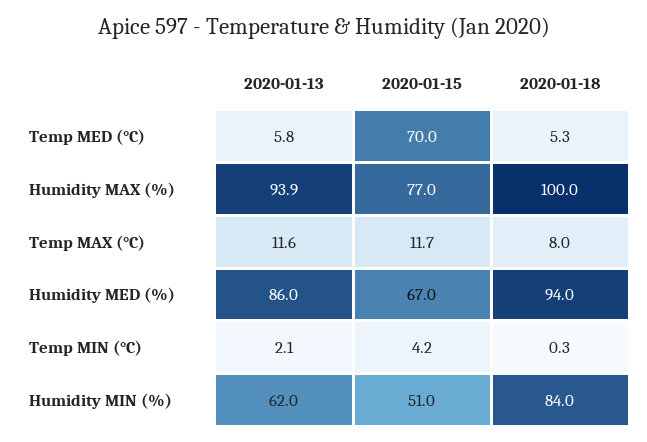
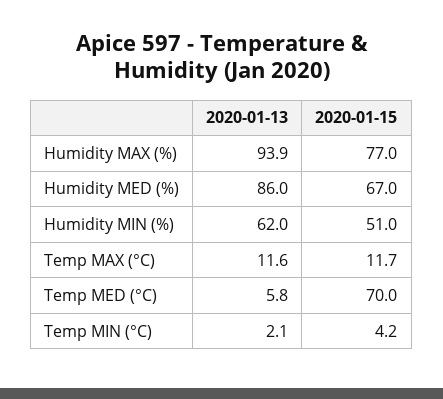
  {
    "2020-01-13": {
      "Temp MED (°C)": 5.8,
      "Humidity MAX (%)": 93.9,
      "Temp MAX (°C)": 11.6,
      "Humidity MED (%)": 86,
      "Temp MIN (°C)": 2.1,
      "Humidity MIN (%)": 62
    },
    "2020-01-15": {
      "Temp MED (°C)": 70,
      "Humidity MAX (%)": 77,
      "Temp MAX (°C)": 11.7,
      "Humidity MED (%)": 67,
      "Temp MIN (°C)": 4.2,
      "Humidity MIN (%)": 51
-   },
+   }
-   "2020-01-18": {
-     "Temp MED (°C)": 5.3,
-     "Humidity MAX (%)": 100,
-     "Temp MAX (°C)": 8,
-     "Humidity MED (%)": 94,
-     "Temp MIN (°C)": 0.3,
-     "Humidity MIN (%)": 84
-   }
  }

